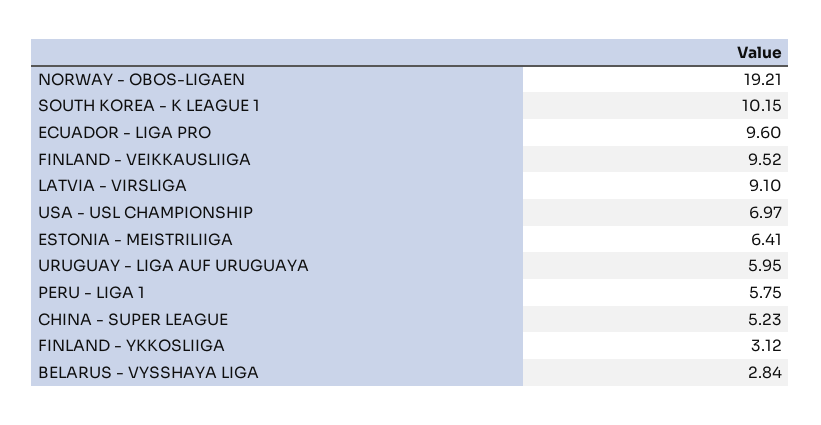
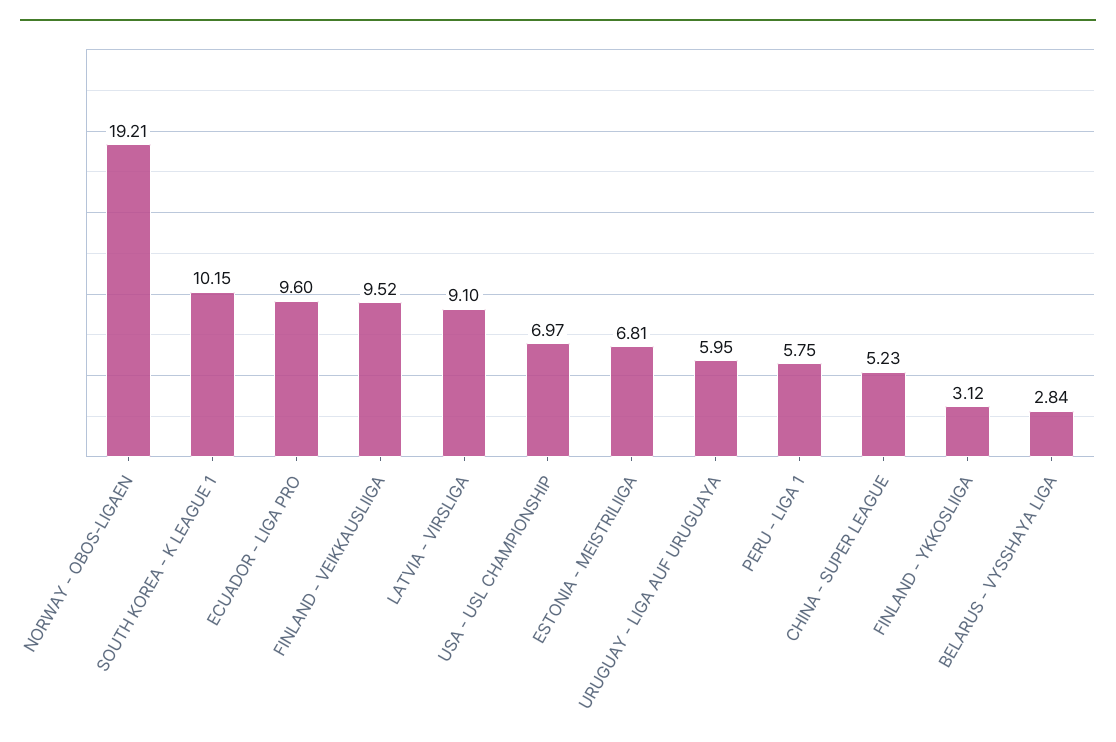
  {
    "NORWAY - OBOS-LIGAEN": 19.21,
    "SOUTH KOREA - K LEAGUE 1": 10.15,
    "ECUADOR - LIGA PRO": 9.6,
    "FINLAND - VEIKKAUSLIIGA": 9.52,
    "LATVIA - VIRSLIGA": 9.1,
    "USA - USL CHAMPIONSHIP": 6.97,
-   "ESTONIA - MEISTRILIIGA": 6.41,
+   "ESTONIA - MEISTRILIIGA": 6.81,
    "URUGUAY - LIGA AUF URUGUAYA": 5.95,
    "PERU - LIGA 1": 5.75,
    "CHINA - SUPER LEAGUE": 5.23,
    "FINLAND - YKKOSLIIGA": 3.12,
    "BELARUS - VYSSHAYA LIGA": 2.84
  }

